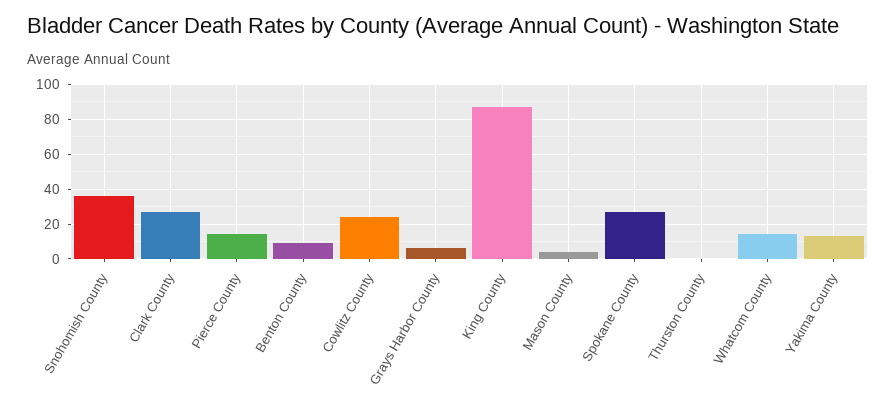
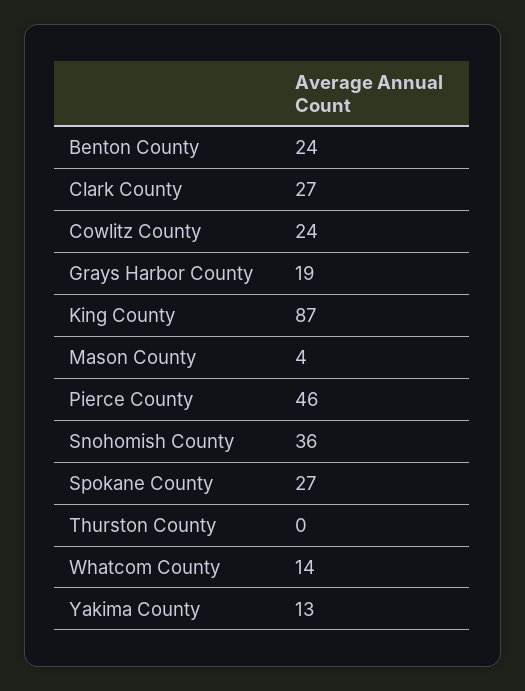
  {
    "Snohomish County": 36,
    "Clark County": 27,
-   "Pierce County": 15,
+   "Pierce County": 46,
-   "Benton County": 10,
+   "Benton County": 24,
    "Cowlitz County": 24,
-   "Grays Harbor County": 5,
+   "Grays Harbor County": 19,
    "King County": 87,
    "Mason County": 4,
    "Spokane County": 27,
    "Thurston County": 0,
    "Whatcom County": 14,
    "Yakima County": 13
  }

